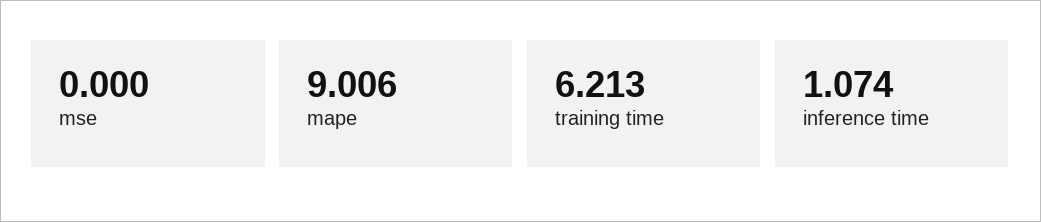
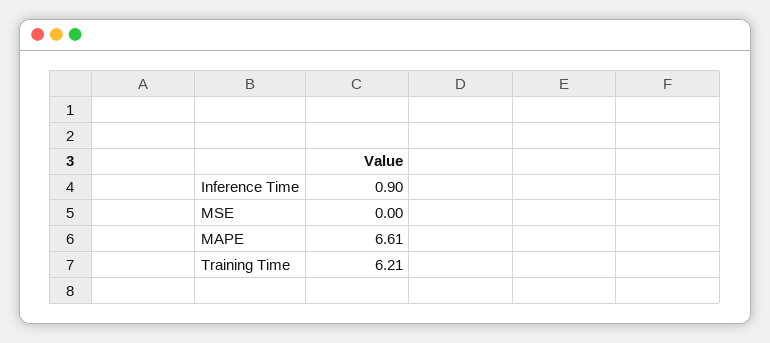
  {
    "mse": 0,
-   "mape": 9.006,
+   "mape": 6.61,
    "training time": 6.213,
-   "inference time": 1.074
+   "inference time": 0.9
  }

